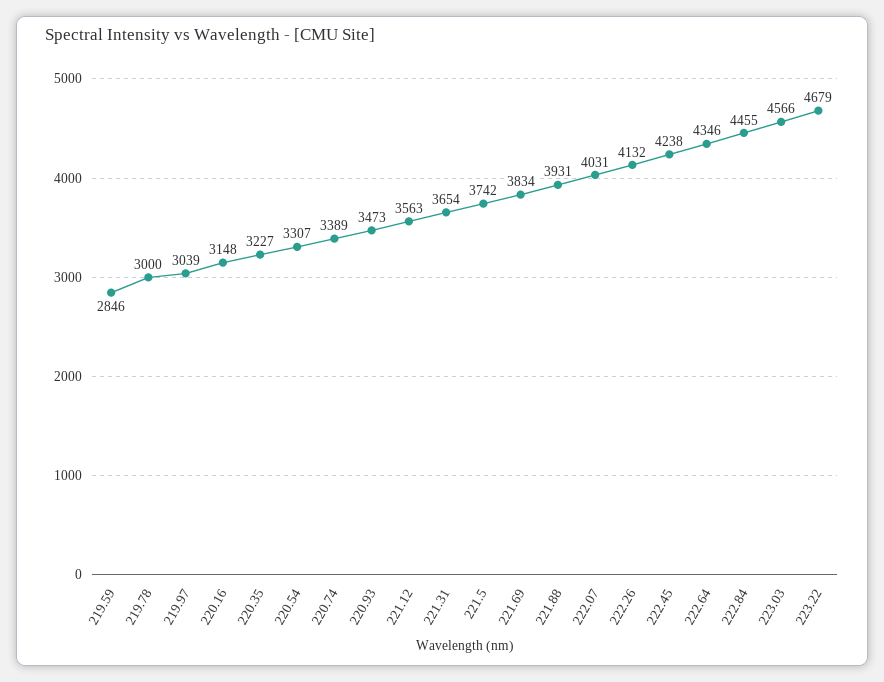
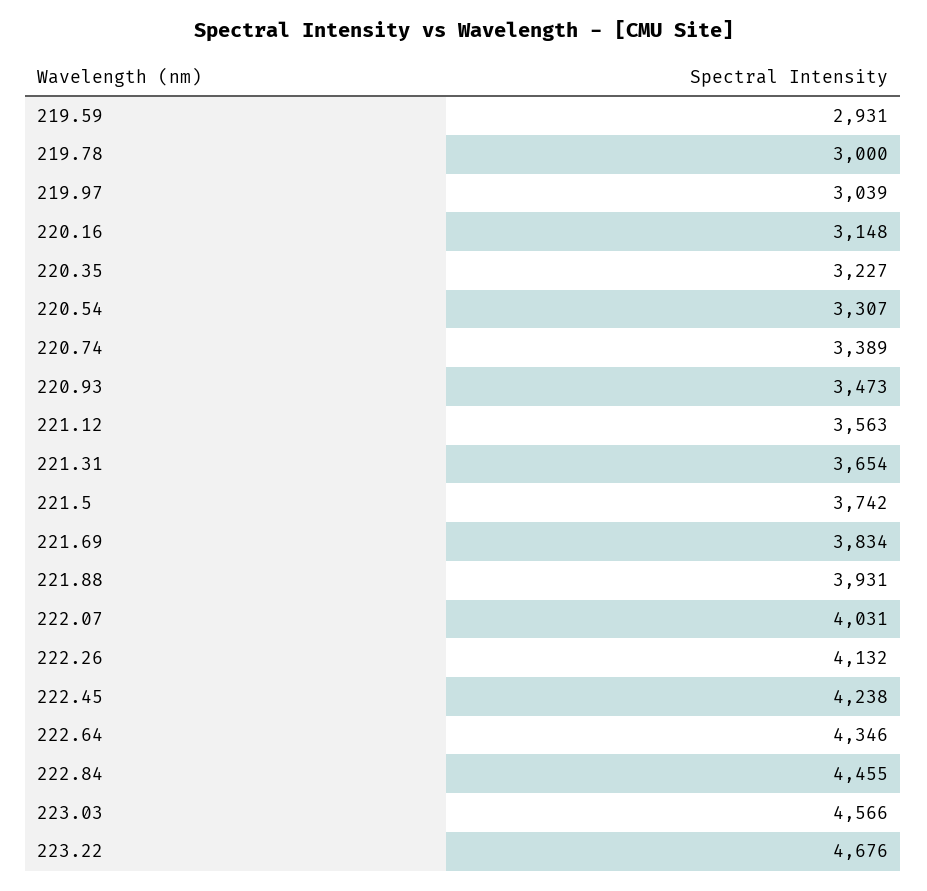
  {
-   "219.59": 2846,
+   "219.59": 2931,
    "219.78": 3000,
    "219.97": 3039,
    "220.16": 3148,
    "220.35": 3227,
    "220.54": 3307,
    "220.74": 3389,
    "220.93": 3473,
    "221.12": 3563,
    "221.31": 3654,
    "221.5": 3742,
    "221.69": 3834,
    "221.88": 3931,
    "222.07": 4031,
    "222.26": 4132,
    "222.45": 4238,
    "222.64": 4346,
    "222.84": 4455,
    "223.03": 4566,
-   "223.22": 4679
+   "223.22": 4676
  }

